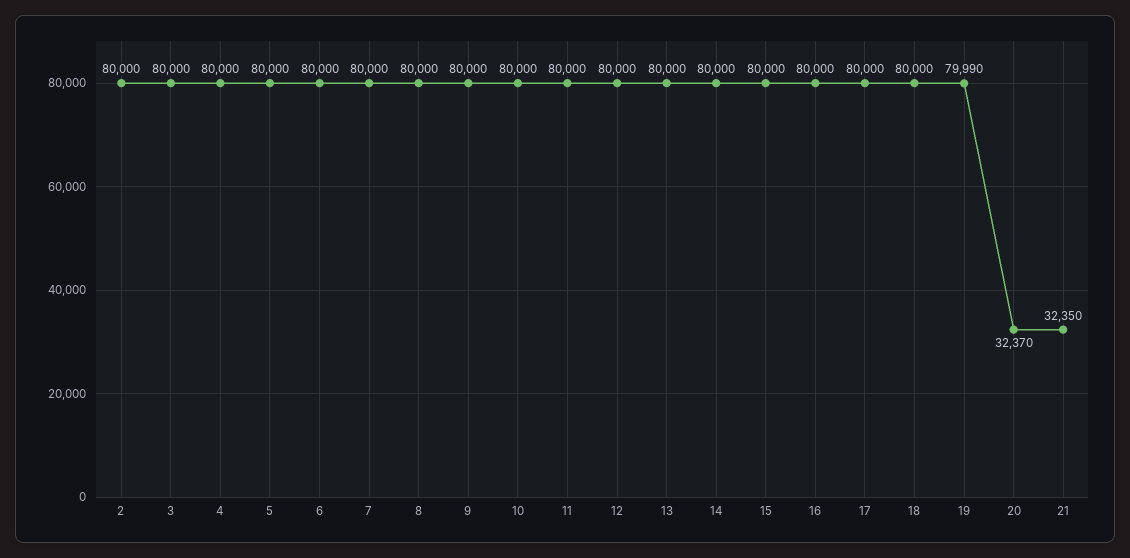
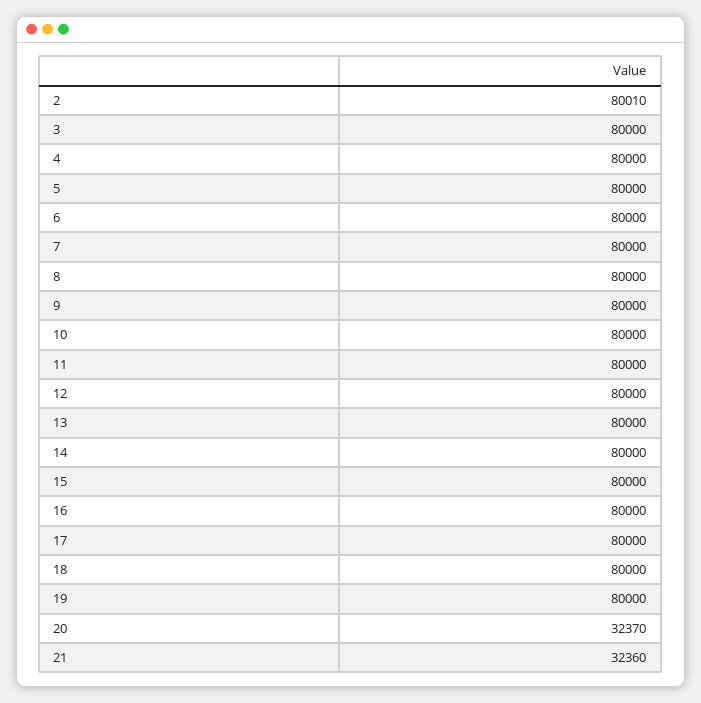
  {
-   "2": 80000,
+   "2": 80010,
    "3": 80000,
    "4": 80000,
    "5": 80000,
    "6": 80000,
    "7": 80000,
    "8": 80000,
    "9": 80000,
    "10": 80000,
    "11": 80000,
    "12": 80000,
    "13": 80000,
    "14": 80000,
    "15": 80000,
    "16": 80000,
    "17": 80000,
    "18": 80000,
-   "19": 79990,
+   "19": 80000,
    "20": 32370,
-   "21": 32350
+   "21": 32360
  }

